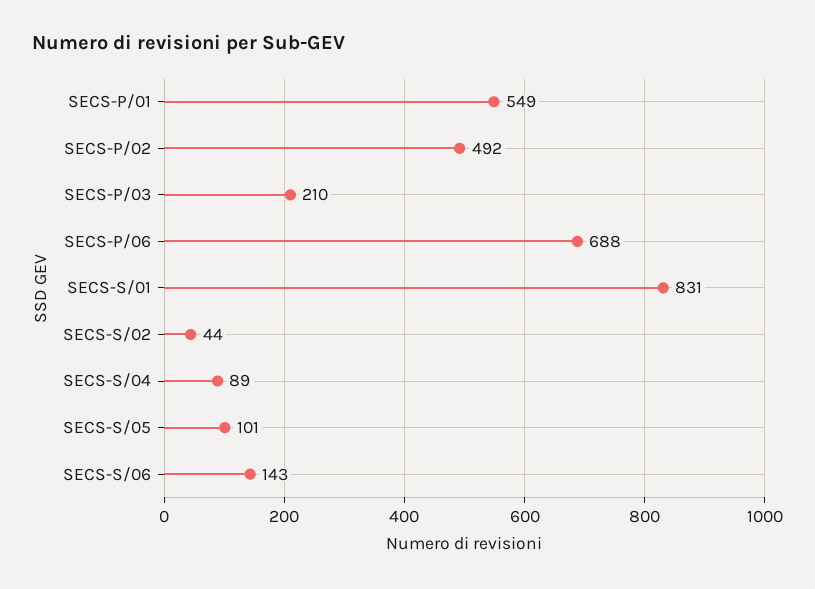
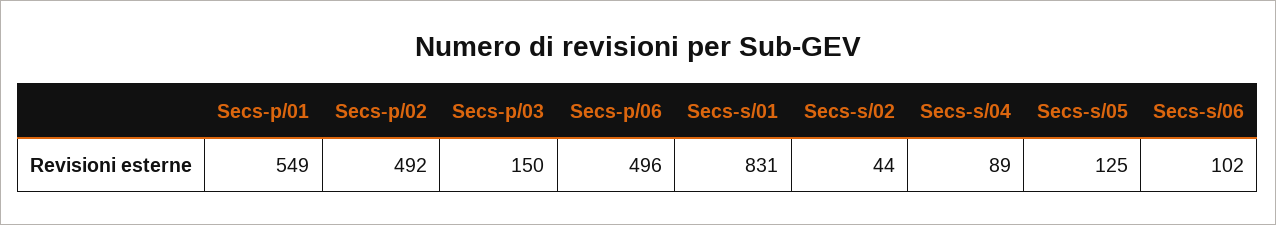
  {
    "SECS-P/01": 549,
    "SECS-P/02": 492,
-   "SECS-P/03": 210,
+   "SECS-P/03": 150,
-   "SECS-P/06": 688,
+   "SECS-P/06": 496,
    "SECS-S/01": 831,
    "SECS-S/02": 44,
    "SECS-S/04": 89,
-   "SECS-S/05": 101,
+   "SECS-S/05": 125,
-   "SECS-S/06": 143
+   "SECS-S/06": 102
  }

